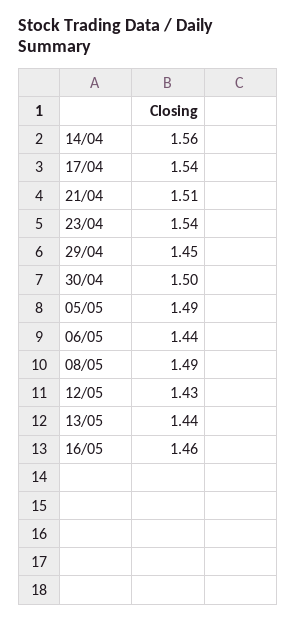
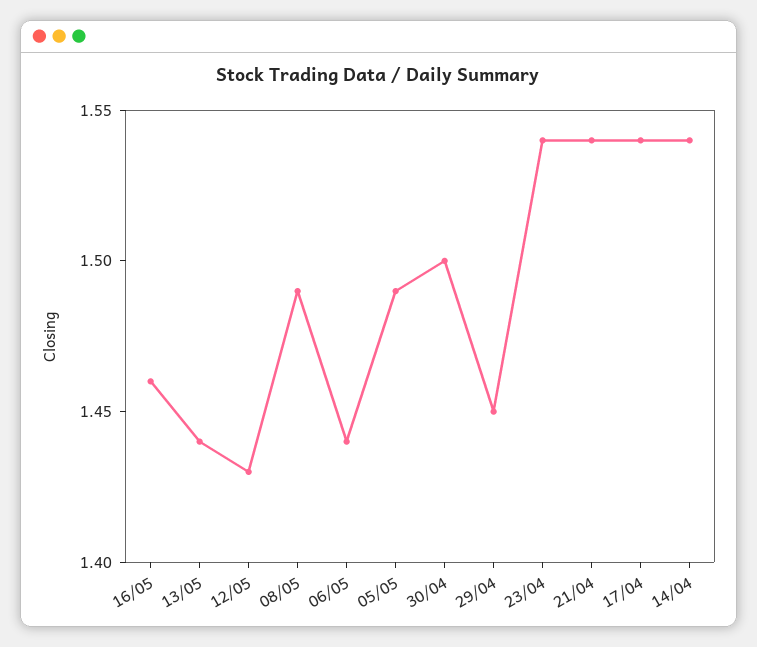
  {
-   "14/04": 1.56,
+   "14/04": 1.54,
    "17/04": 1.54,
-   "21/04": 1.51,
+   "21/04": 1.54,
    "23/04": 1.54,
    "29/04": 1.45,
    "30/04": 1.5,
    "05/05": 1.49,
    "06/05": 1.44,
    "08/05": 1.49,
    "12/05": 1.43,
    "13/05": 1.44,
    "16/05": 1.46
  }

